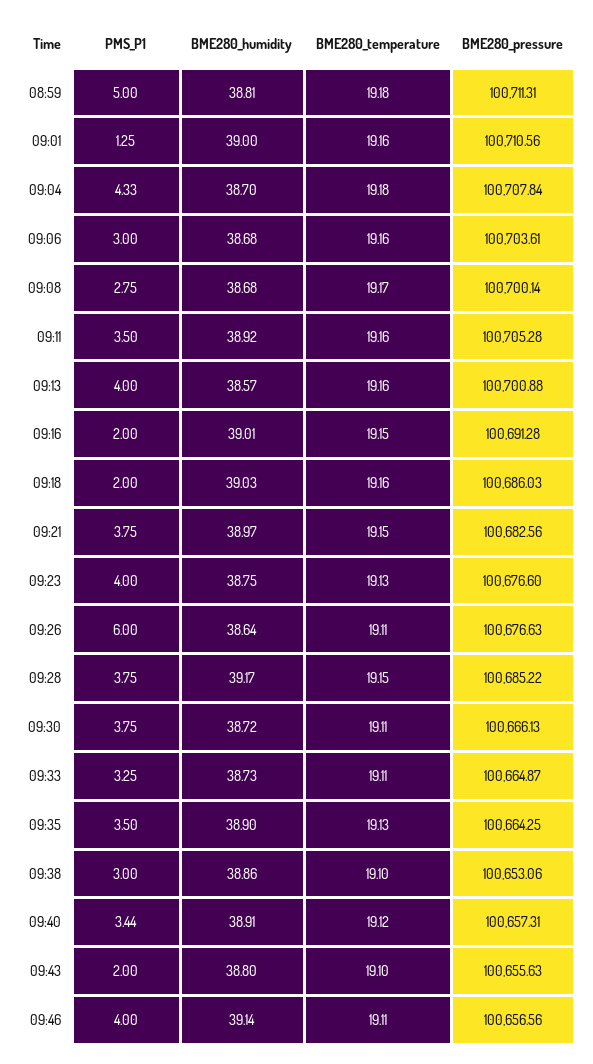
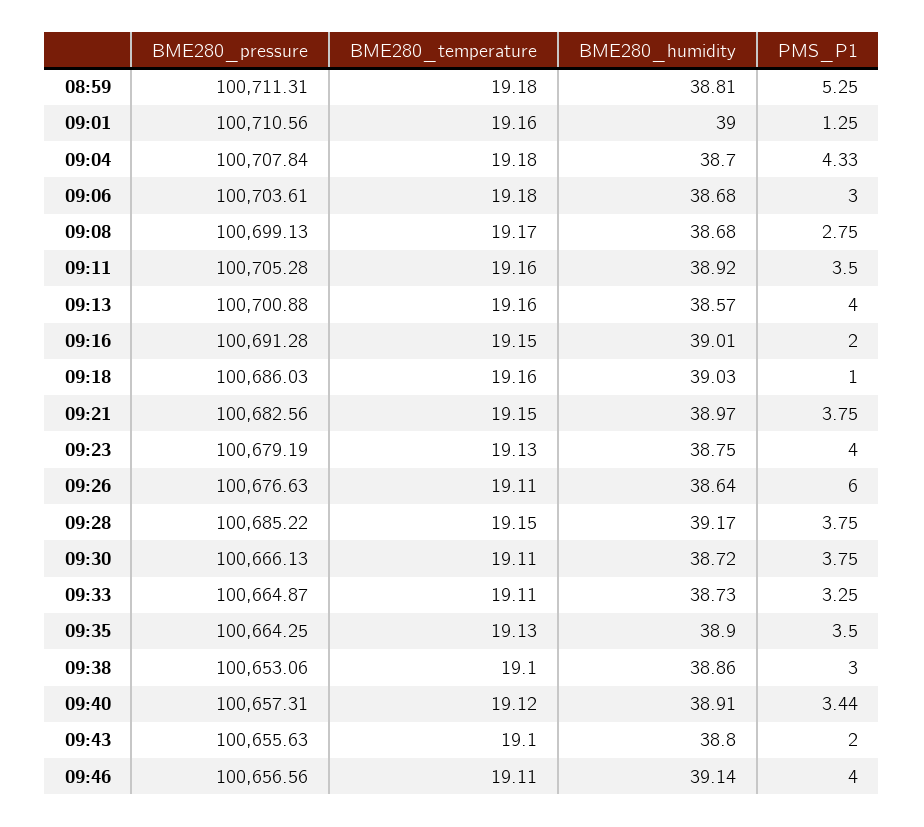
  {
    "PMS_P1": {
-     "08:59": 5,
+     "08:59": 5.25,
      "09:01": 1.25,
      "09:04": 4.33,
      "09:06": 3,
      "09:08": 2.75,
      "09:11": 3.5,
      "09:13": 4,
      "09:16": 2,
-     "09:18": 2,
+     "09:18": 1,
      "09:21": 3.75,
      "09:23": 4,
      "09:26": 6,
      "09:28": 3.75,
      "09:30": 3.75,
      "09:33": 3.25,
      "09:35": 3.5,
      "09:38": 3,
      "09:40": 3.44,
      "09:43": 2,
      "09:46": 4
    },
    "BME280_humidity": {
      "08:59": 38.81,
      "09:01": 39,
      "09:04": 38.7,
      "09:06": 38.68,
      "09:08": 38.68,
      "09:11": 38.92,
      "09:13": 38.57,
      "09:16": 39.01,
      "09:18": 39.03,
      "09:21": 38.97,
      "09:23": 38.75,
      "09:26": 38.64,
      "09:28": 39.17,
      "09:30": 38.72,
      "09:33": 38.73,
      "09:35": 38.9,
      "09:38": 38.86,
      "09:40": 38.91,
      "09:43": 38.8,
      "09:46": 39.14
    },
    "BME280_temperature": {
      "08:59": 19.18,
      "09:01": 19.16,
      "09:04": 19.18,
-     "09:06": 19.16,
+     "09:06": 19.18,
      "09:08": 19.17,
      "09:11": 19.16,
      "09:13": 19.16,
      "09:16": 19.15,
      "09:18": 19.16,
      "09:21": 19.15,
      "09:23": 19.13,
      "09:26": 19.11,
      "09:28": 19.15,
      "09:30": 19.11,
      "09:33": 19.11,
      "09:35": 19.13,
      "09:38": 19.1,
      "09:40": 19.12,
      "09:43": 19.1,
      "09:46": 19.11
    },
    "BME280_pressure": {
      "08:59": 100711.31,
      "09:01": 100710.56,
      "09:04": 100707.84,
      "09:06": 100703.61,
-     "09:08": 100700.14,
+     "09:08": 100699.13,
      "09:11": 100705.28,
      "09:13": 100700.88,
      "09:16": 100691.28,
      "09:18": 100686.03,
      "09:21": 100682.56,
-     "09:23": 100676.6,
+     "09:23": 100679.19,
      "09:26": 100676.63,
      "09:28": 100685.22,
      "09:30": 100666.13,
      "09:33": 100664.87,
      "09:35": 100664.25,
      "09:38": 100653.06,
      "09:40": 100657.31,
      "09:43": 100655.63,
      "09:46": 100656.56
    }
  }

